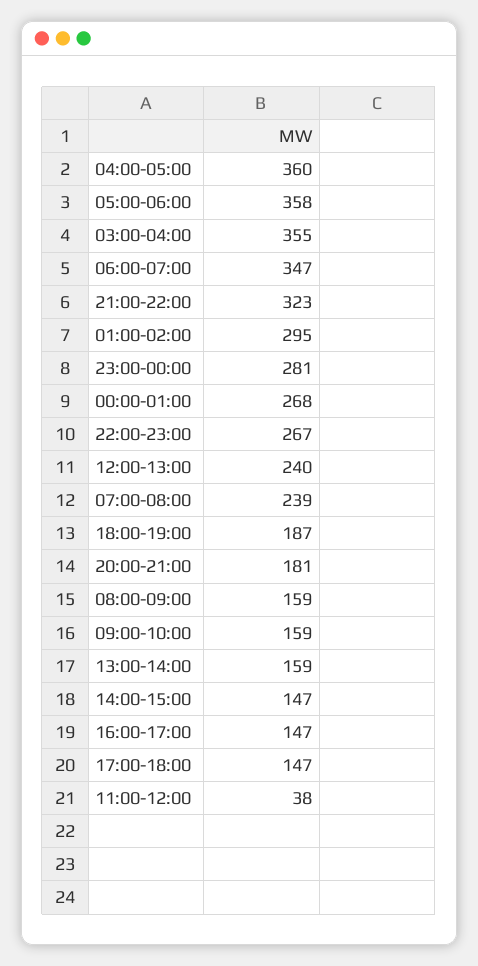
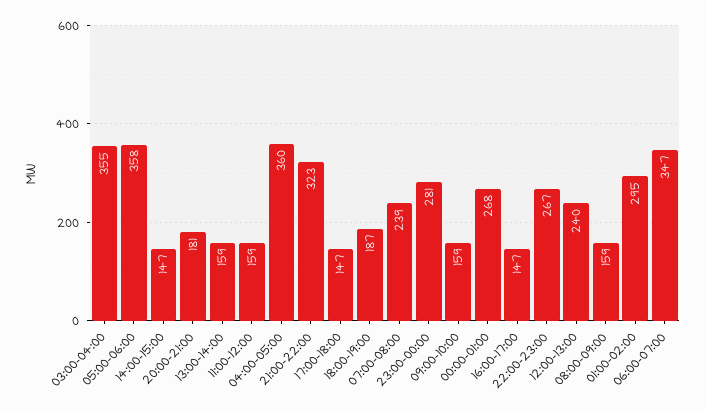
  {
    "04:00-05:00": 360,
    "05:00-06:00": 358,
    "03:00-04:00": 355,
    "06:00-07:00": 347,
    "21:00-22:00": 323,
    "01:00-02:00": 295,
    "23:00-00:00": 281,
    "00:00-01:00": 268,
    "22:00-23:00": 267,
    "12:00-13:00": 240,
    "07:00-08:00": 239,
    "18:00-19:00": 187,
    "20:00-21:00": 181,
    "08:00-09:00": 159,
    "09:00-10:00": 159,
    "13:00-14:00": 159,
    "14:00-15:00": 147,
    "16:00-17:00": 147,
    "17:00-18:00": 147,
-   "11:00-12:00": 38
+   "11:00-12:00": 159
  }

